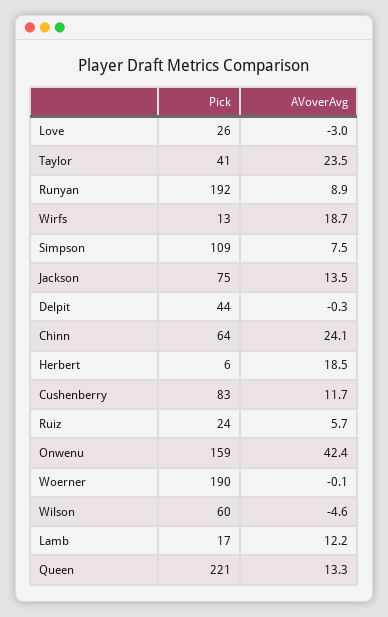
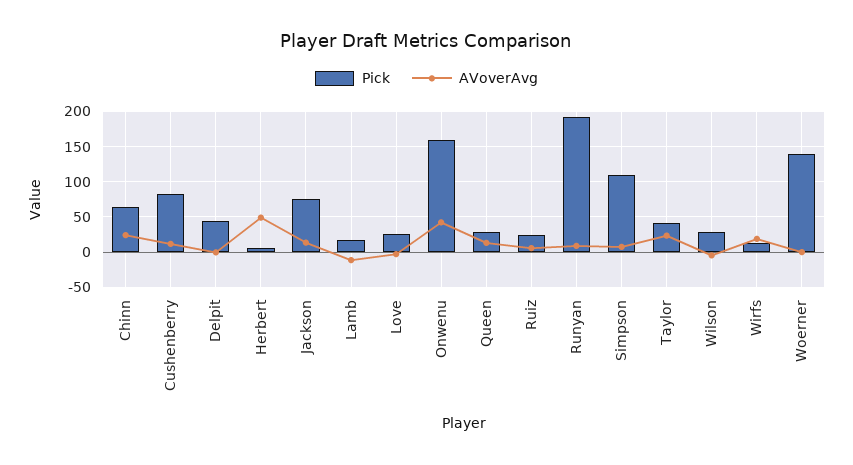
  {
    "Pick": {
      "Love": 26,
      "Taylor": 41,
      "Runyan": 192,
      "Wirfs": 13,
      "Simpson": 109,
      "Jackson": 75,
      "Delpit": 44,
      "Chinn": 64,
      "Herbert": 6,
      "Cushenberry": 83,
      "Ruiz": 24,
      "Onwenu": 159,
-     "Woerner": 190,
+     "Woerner": 140,
-     "Wilson": 60,
+     "Wilson": 30,
      "Lamb": 17,
-     "Queen": 221
+     "Queen": 30
    },
    "AVoverAvg": {
      "Love": -3,
      "Taylor": 23.5,
      "Runyan": 8.9,
      "Wirfs": 18.7,
      "Simpson": 7.5,
      "Jackson": 13.5,
      "Delpit": -0.3,
      "Chinn": 24.1,
-     "Herbert": 18.5,
+     "Herbert": 50,
      "Cushenberry": 11.7,
      "Ruiz": 5.7,
      "Onwenu": 42.4,
      "Woerner": -0.1,
      "Wilson": -4.6,
-     "Lamb": 12.2,
+     "Lamb": -10,
      "Queen": 13.3
    }
  }

